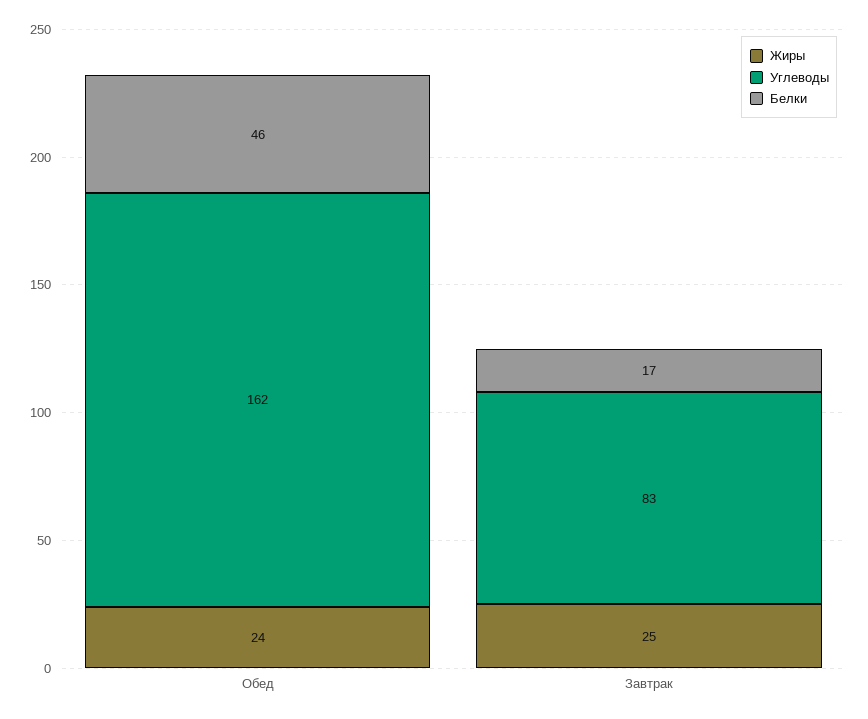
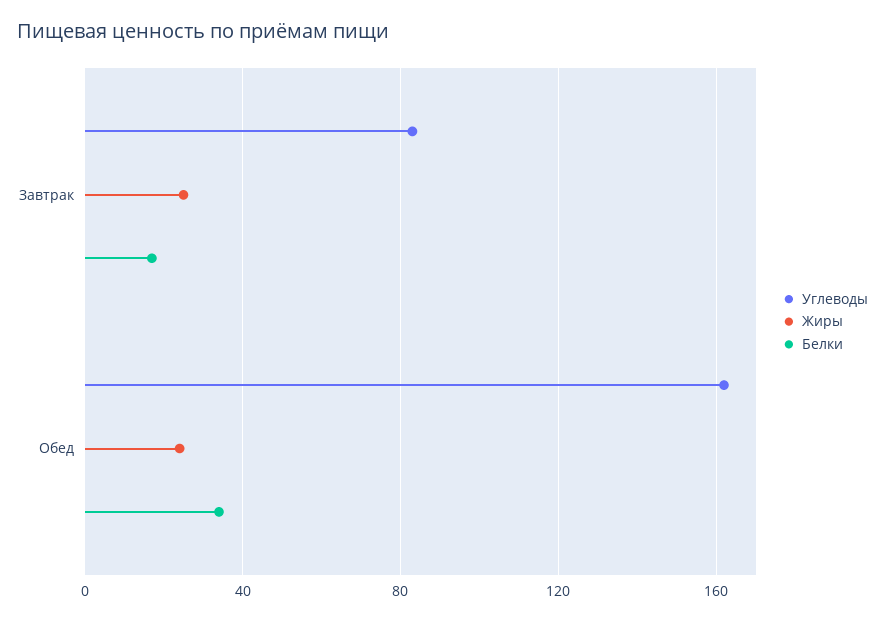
  {
    "Жиры": {
      "Обед": 24,
      "Завтрак": 25
    },
    "Углеводы": {
      "Обед": 162,
      "Завтрак": 83
    },
    "Белки": {
-     "Обед": 46,
+     "Обед": 35,
      "Завтрак": 17
    }
  }

